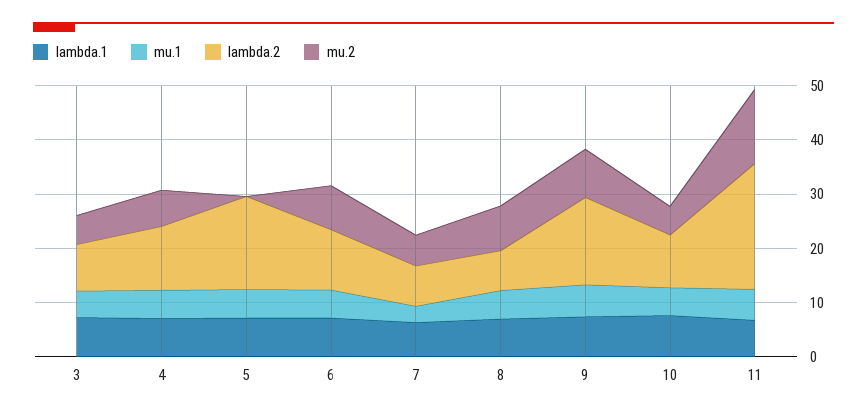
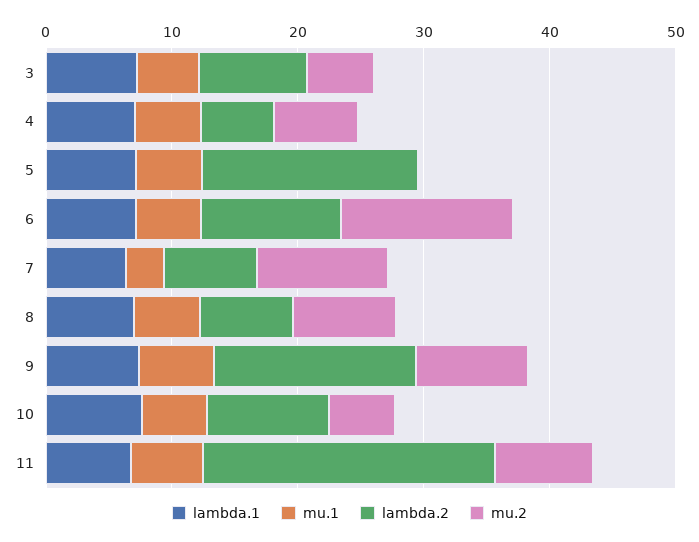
  {
    "lambda.1": {
      "3": 8,
      "4": 8,
      "5": 8,
      "6": 8,
      "7": 6,
      "8": 8,
      "9": 8,
      "10": 8,
      "11": 6
    },
    "mu.1": {
      "3": 4,
      "4": 6,
      "5": 6,
      "6": 6,
      "7": 4,
      "8": 6,
      "9": 6,
      "10": 6,
      "11": 6
    },
    "lambda.2": {
      "3": 8,
-     "4": 12,
+     "4": 6,
      "5": 18,
      "6": 12,
      "7": 8,
      "8": 8,
      "9": 16,
      "10": 10,
      "11": 24
    },
    "mu.2": {
      "3": 6,
      "4": 6,
      "5": 0,
-     "6": 8,
+     "6": 14,
-     "7": 6,
+     "7": 10,
      "8": 8,
      "9": 8,
      "10": 6,
-     "11": 14
+     "11": 8
    }
  }

